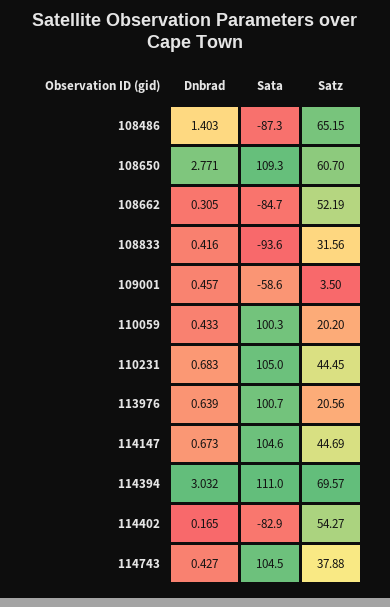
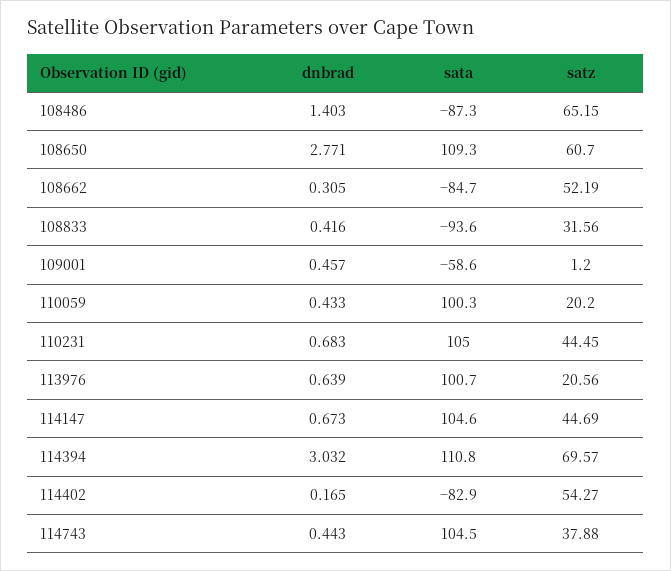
  {
    "Dnbrad": {
      "108486": 1.403,
      "108650": 2.771,
      "108662": 0.305,
      "108833": 0.416,
      "109001": 0.457,
      "110059": 0.433,
      "110231": 0.683,
      "113976": 0.639,
      "114147": 0.673,
      "114394": 3.032,
      "114402": 0.165,
-     "114743": 0.427
+     "114743": 0.443
    },
    "Sata": {
      "108486": -87.3,
      "108650": 109.3,
      "108662": -84.7,
      "108833": -93.6,
      "109001": -58.6,
      "110059": 100.3,
      "110231": 105,
      "113976": 100.7,
      "114147": 104.6,
-     "114394": 111,
+     "114394": 110.8,
      "114402": -82.9,
      "114743": 104.5
    },
    "Satz": {
      "108486": 65.15,
      "108650": 60.7,
      "108662": 52.19,
      "108833": 31.56,
-     "109001": 3.5,
+     "109001": 1.2,
      "110059": 20.2,
      "110231": 44.45,
      "113976": 20.56,
      "114147": 44.69,
      "114394": 69.57,
      "114402": 54.27,
      "114743": 37.88
    }
  }

